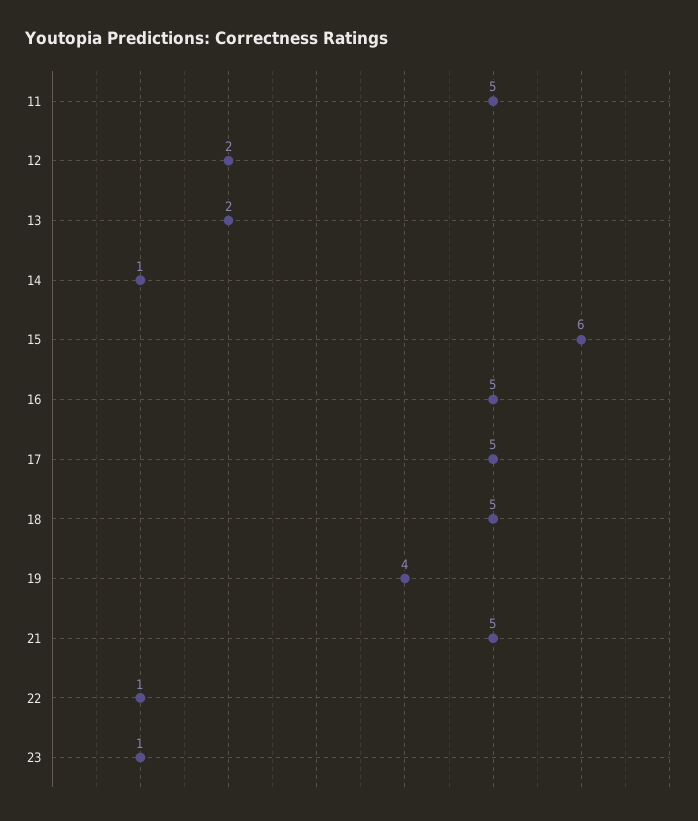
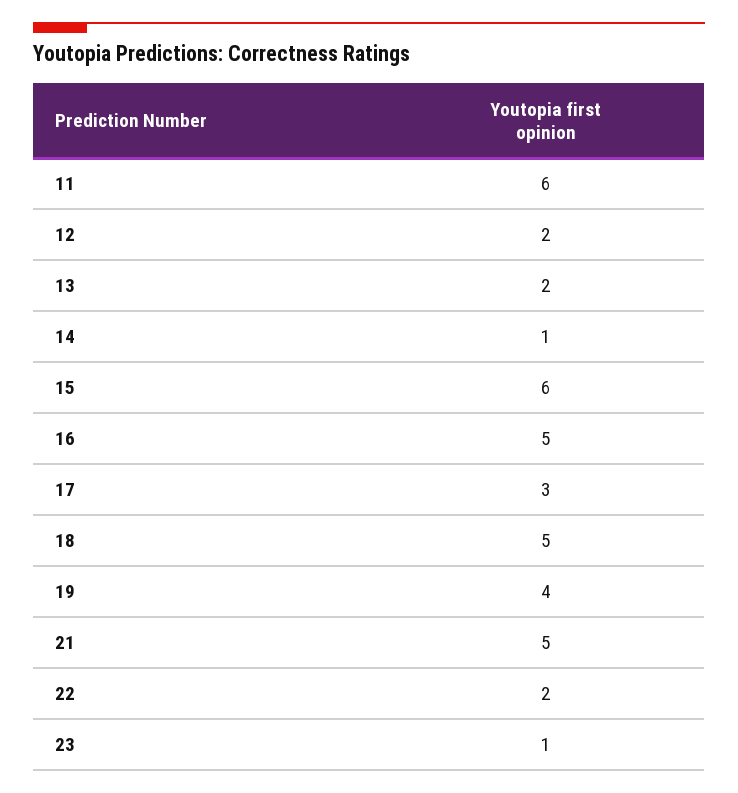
  {
-   "11": 5,
+   "11": 6,
    "12": 2,
    "13": 2,
    "14": 1,
    "15": 6,
    "16": 5,
-   "17": 5,
+   "17": 3,
    "18": 5,
    "19": 4,
    "21": 5,
-   "22": 1,
+   "22": 2,
    "23": 1
  }

